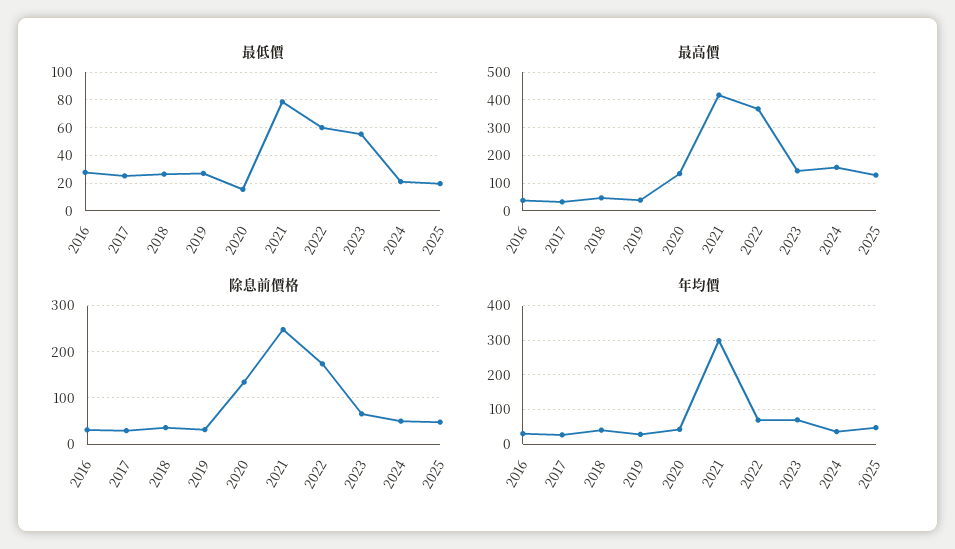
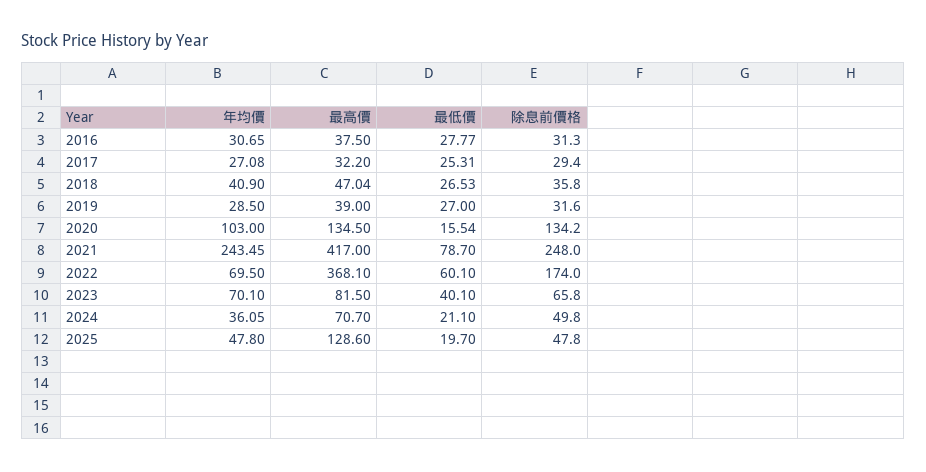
  {
    "最低價": {
      "2016": 27.77,
      "2017": 25.31,
      "2018": 26.53,
      "2019": 27,
      "2020": 15.54,
      "2021": 78.7,
      "2022": 60.1,
-     "2023": 55,
+     "2023": 40.1,
      "2024": 21.1,
      "2025": 19.7
    },
    "最高價": {
      "2016": 37.5,
      "2017": 32.2,
      "2018": 47.04,
      "2019": 39,
      "2020": 134.5,
      "2021": 417,
      "2022": 368.1,
-     "2023": 150,
+     "2023": 81.5,
-     "2024": 150,
+     "2024": 70.7,
      "2025": 128.6
    },
    "除息前價格": {
      "2016": 31.3,
      "2017": 29.4,
      "2018": 35.8,
      "2019": 31.6,
      "2020": 134.2,
      "2021": 248,
      "2022": 174,
      "2023": 65.8,
      "2024": 49.8,
      "2025": 47.8
    },
    "年均價": {
      "2016": 30.65,
      "2017": 27.08,
      "2018": 40.9,
      "2019": 28.5,
-     "2020": 40,
+     "2020": 103,
-     "2021": 300,
+     "2021": 243.45,
      "2022": 69.5,
      "2023": 70.1,
      "2024": 36.05,
      "2025": 47.8
    }
  }

